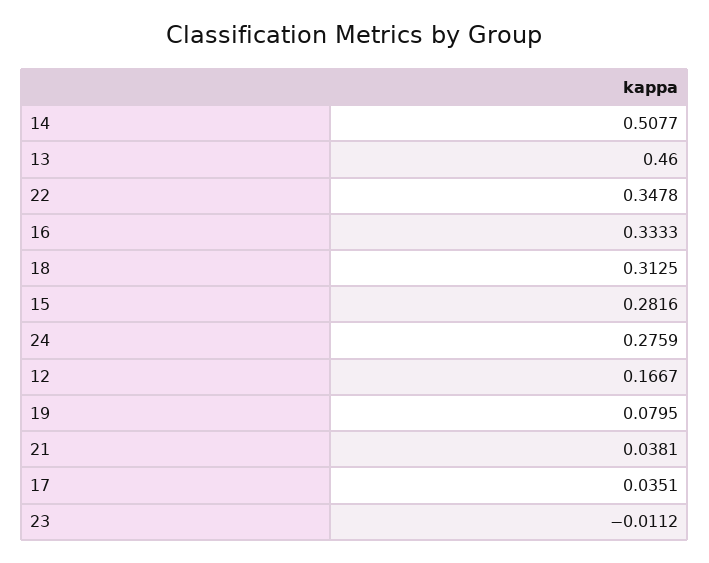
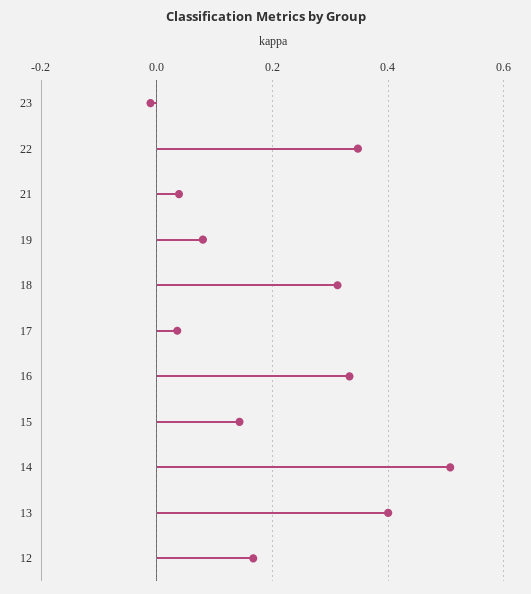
  {
    "14": 0.5077,
-   "13": 0.46,
+   "13": 0.4,
    "22": 0.3478,
    "16": 0.3333,
    "18": 0.3125,
-   "15": 0.2816,
+   "15": 0.14,
-   "24": 0.2759,
    "12": 0.1667,
    "19": 0.0795,
    "21": 0.0381,
    "17": 0.0351,
    "23": -0.0112
  }

